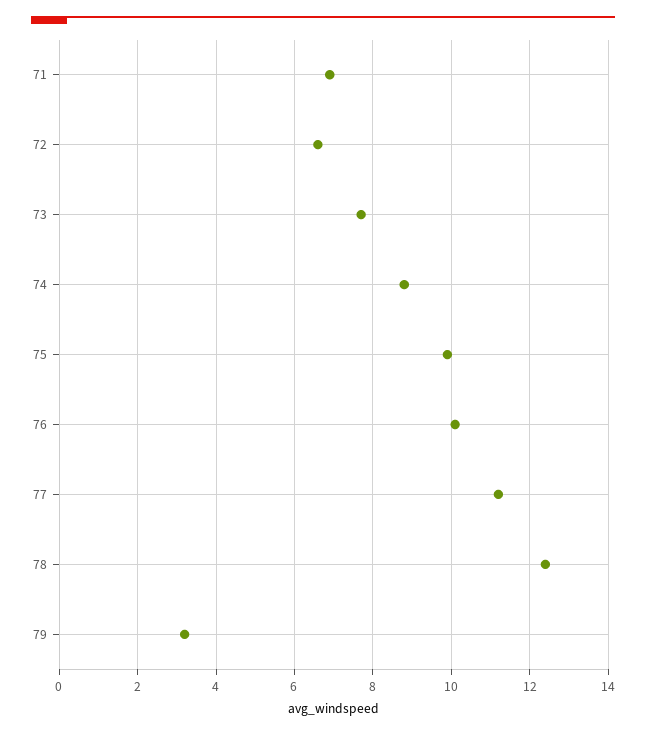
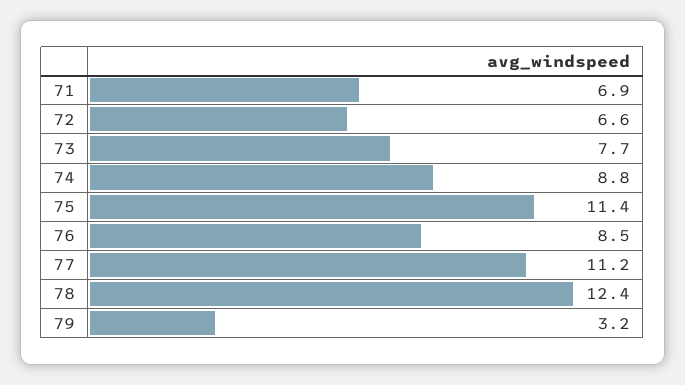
  {
    "71": 6.9,
    "72": 6.6,
    "73": 7.7,
    "74": 8.8,
-   "75": 10,
+   "75": 11.4,
-   "76": 10,
+   "76": 8.5,
    "77": 11.2,
    "78": 12.4,
    "79": 3.2
  }

